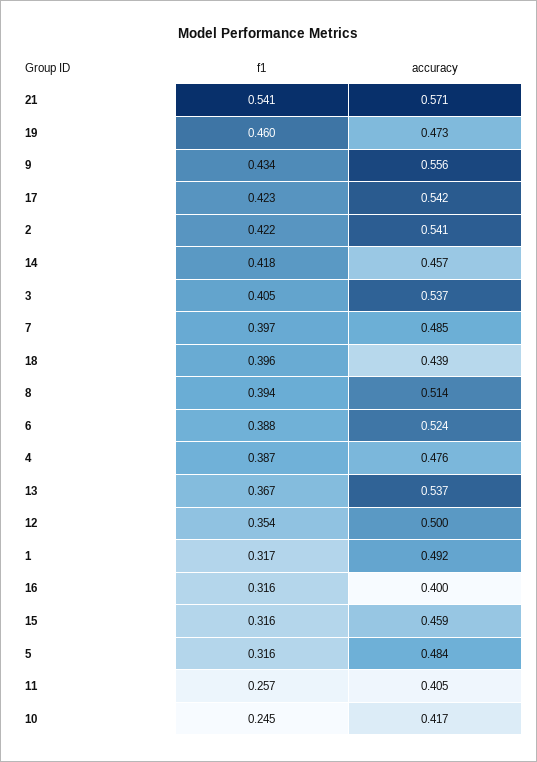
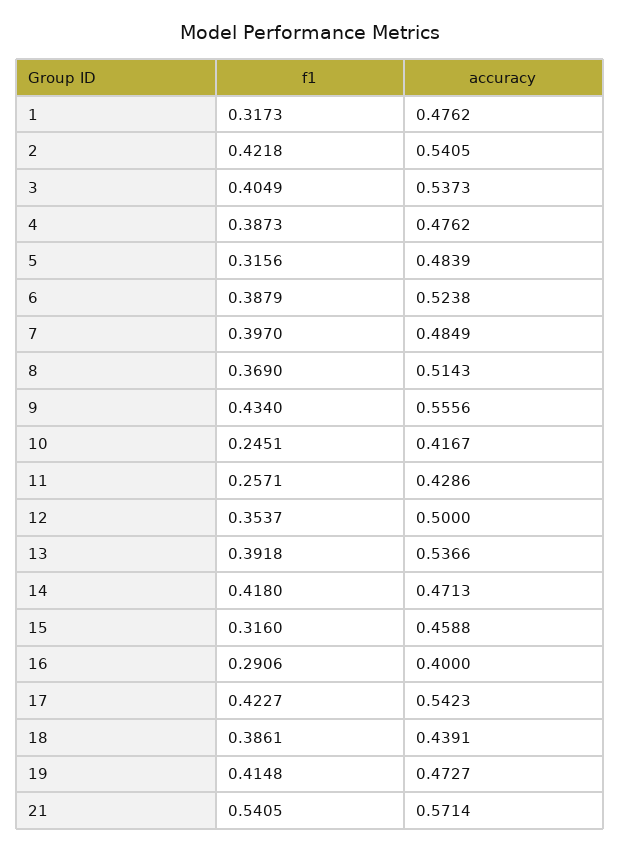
  {
    "f1": {
      "21": 0.5405,
-     "19": 0.46,
+     "19": 0.4148,
      "9": 0.434,
      "17": 0.4227,
      "2": 0.4218,
      "14": 0.418,
      "3": 0.4049,
      "7": 0.397,
-     "18": 0.396,
+     "18": 0.3861,
-     "8": 0.394,
+     "8": 0.369,
      "6": 0.3879,
      "4": 0.3873,
-     "13": 0.367,
+     "13": 0.3918,
      "12": 0.3537,
      "1": 0.3173,
-     "16": 0.316,
+     "16": 0.2906,
      "15": 0.316,
      "5": 0.3156,
      "11": 0.2571,
      "10": 0.2451
    },
    "accuracy": {
      "21": 0.5714,
      "19": 0.4727,
      "9": 0.5556,
      "17": 0.5423,
      "2": 0.5405,
-     "14": 0.457,
+     "14": 0.4713,
      "3": 0.5373,
      "7": 0.4849,
      "18": 0.4391,
      "8": 0.5143,
      "6": 0.5238,
      "4": 0.4762,
      "13": 0.5366,
      "12": 0.5,
-     "1": 0.492,
+     "1": 0.4762,
      "16": 0.4,
      "15": 0.4588,
      "5": 0.4839,
-     "11": 0.405,
+     "11": 0.4286,
      "10": 0.4167
    }
  }

